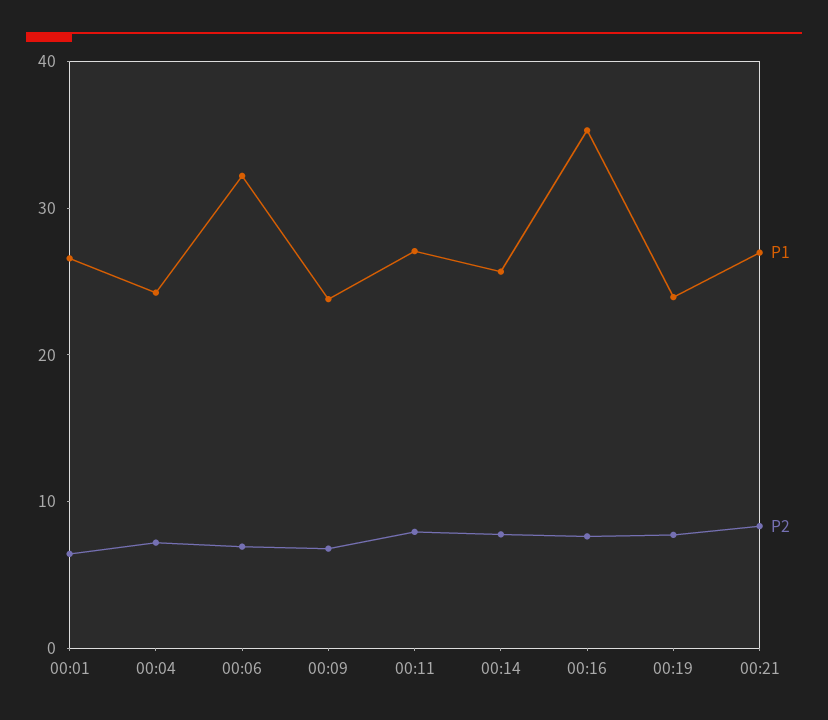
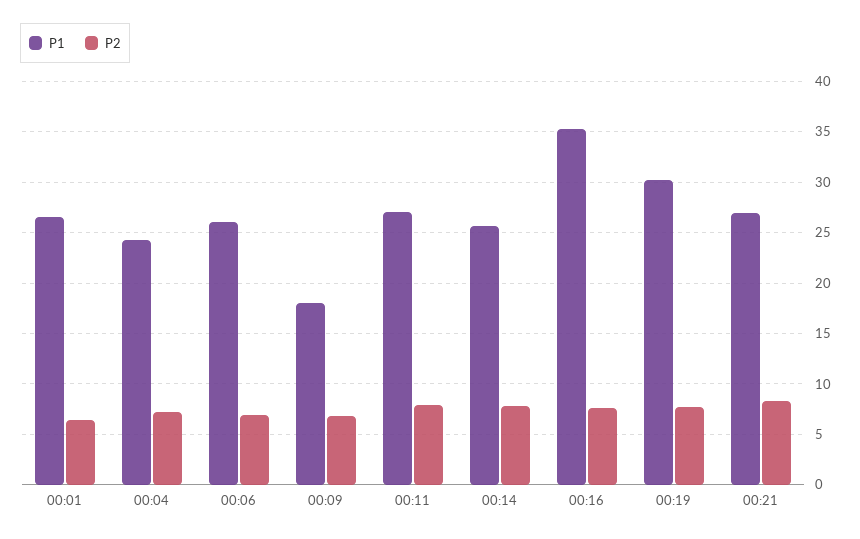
  {
    "P1": {
      "00:01": 27,
      "00:04": 24,
-     "00:06": 32,
+     "00:06": 26,
-     "00:09": 24,
+     "00:09": 18,
      "00:11": 27,
      "00:14": 26,
      "00:16": 35,
-     "00:19": 24,
+     "00:19": 30,
      "00:21": 27
    },
    "P2": {
      "00:01": 6,
      "00:04": 7,
      "00:06": 7,
      "00:09": 7,
      "00:11": 8,
      "00:14": 8,
      "00:16": 8,
      "00:19": 8,
      "00:21": 8
    }
  }

